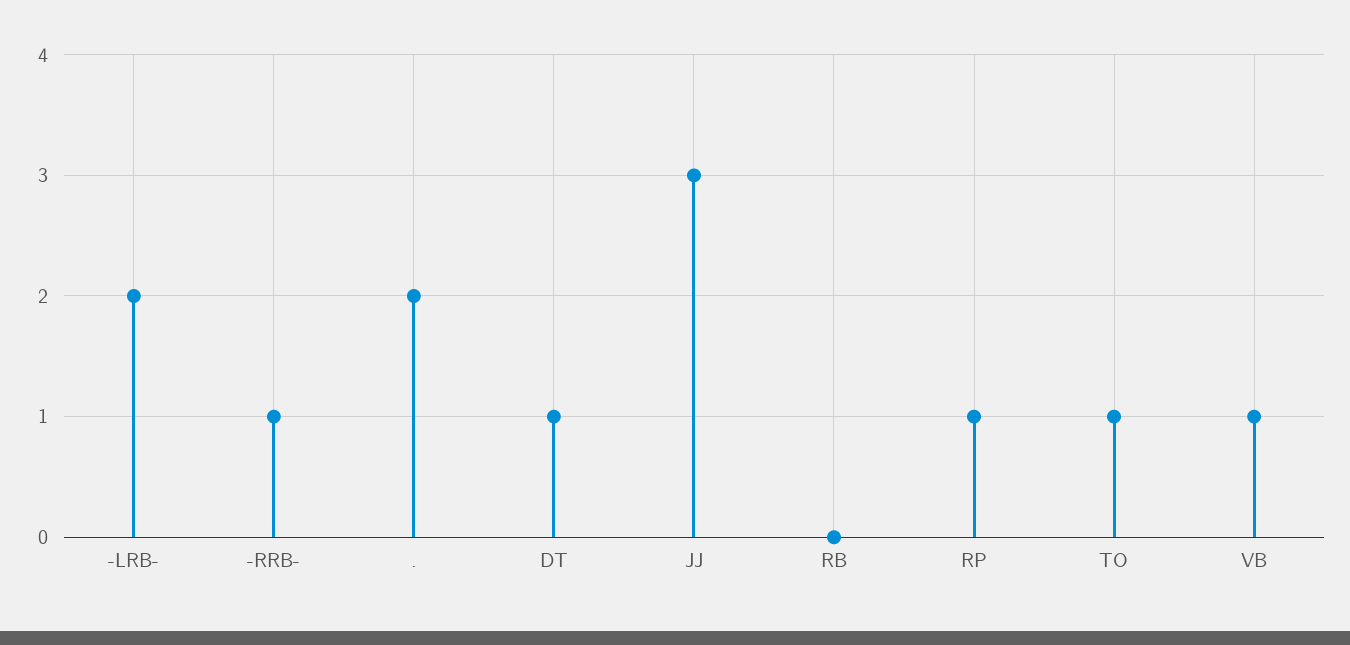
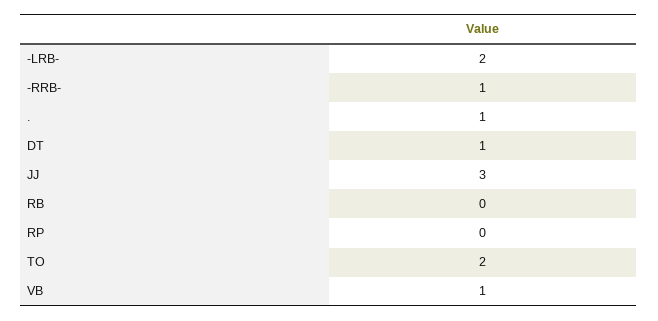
  {
    "-LRB-": 2,
    "-RRB-": 1,
-   ".": 2,
+   ".": 1,
    "DT": 1,
    "JJ": 3,
    "RB": 0,
-   "RP": 1,
+   "RP": 0,
-   "TO": 1,
+   "TO": 2,
    "VB": 1
  }

